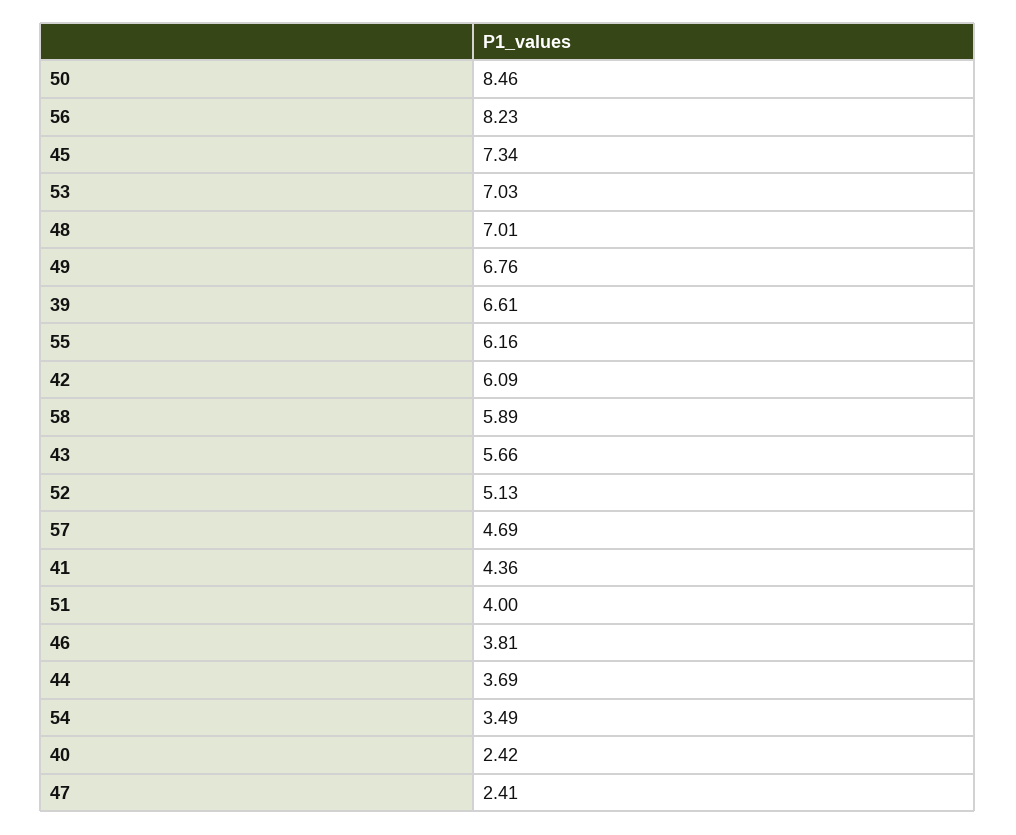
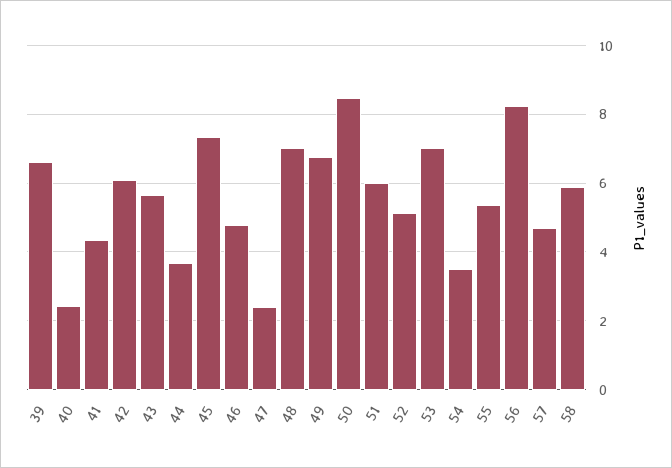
  {
    "50": 8.46,
    "56": 8.23,
    "45": 7.34,
    "53": 7.03,
    "48": 7.01,
    "49": 6.76,
    "39": 6.61,
-   "55": 6.16,
+   "55": 5.4,
    "42": 6.09,
    "58": 5.89,
    "43": 5.66,
    "52": 5.13,
    "57": 4.69,
    "41": 4.36,
-   "51": 4,
+   "51": 6,
-   "46": 3.81,
+   "46": 4.8,
    "44": 3.69,
    "54": 3.49,
    "40": 2.42,
    "47": 2.41
  }

